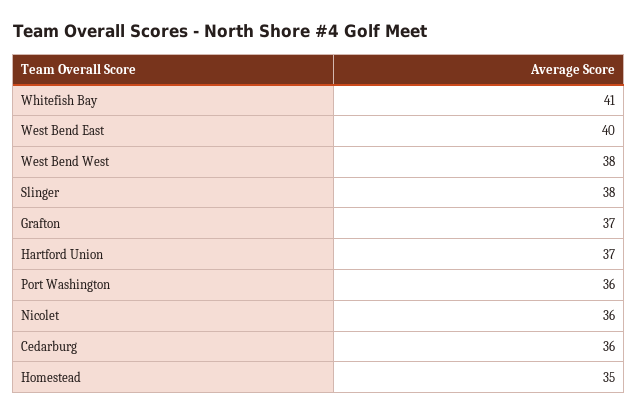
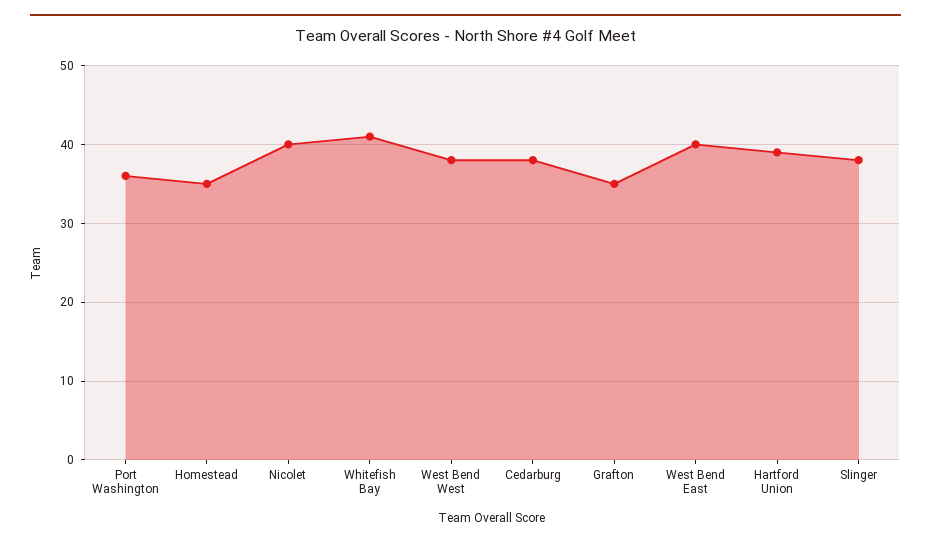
  {
    "Whitefish Bay": 41,
    "West Bend East": 40,
    "West Bend West": 38,
    "Slinger": 38,
-   "Grafton": 37,
+   "Grafton": 35,
-   "Hartford Union": 37,
+   "Hartford Union": 39,
    "Port Washington": 36,
-   "Nicolet": 36,
+   "Nicolet": 40,
-   "Cedarburg": 36,
+   "Cedarburg": 38,
    "Homestead": 35
  }

